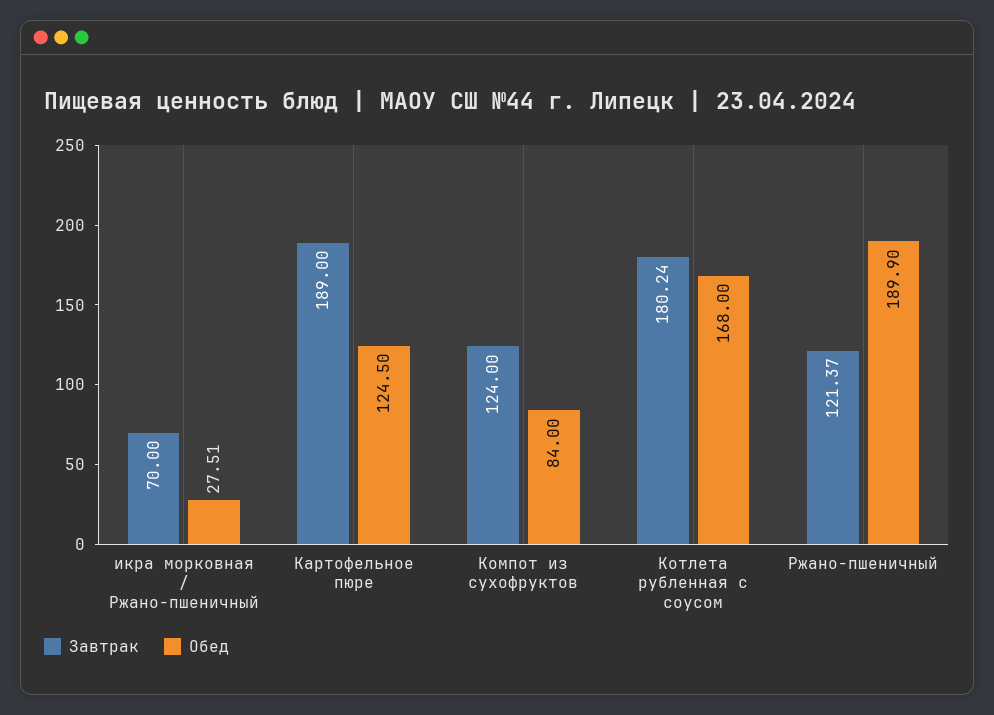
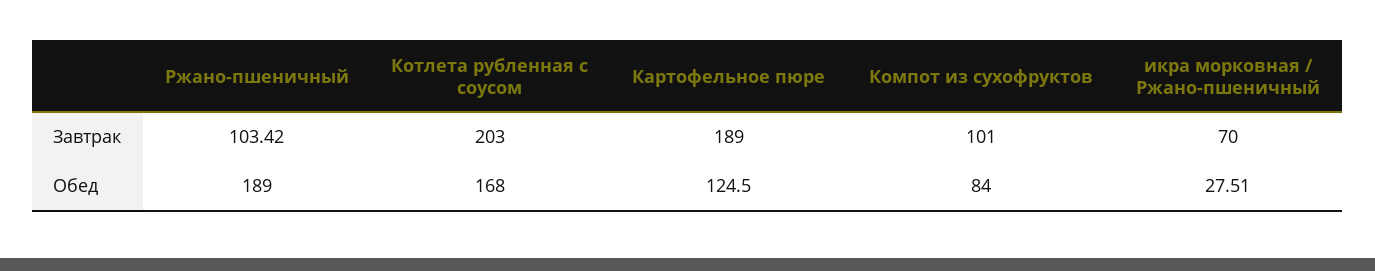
  {
    "Завтрак": {
      "икра морковная / Ржано-пшеничный": 70,
      "Картофельное пюре": 189,
-     "Компот из сухофруктов": 124,
+     "Компот из сухофруктов": 101,
-     "Котлета рубленная с соусом": 180.24,
+     "Котлета рубленная с соусом": 203,
-     "Ржано-пшеничный": 121.37
+     "Ржано-пшеничный": 103.42
    },
    "Обед": {
      "икра морковная / Ржано-пшеничный": 27.51,
      "Картофельное пюре": 124.5,
      "Компот из сухофруктов": 84,
      "Котлета рубленная с соусом": 168,
-     "Ржано-пшеничный": 189.9
+     "Ржано-пшеничный": 189
    }
  }

